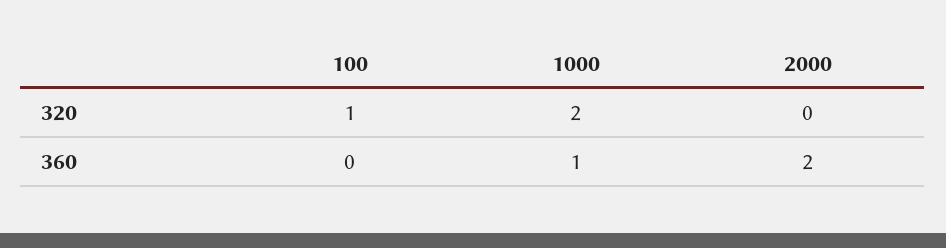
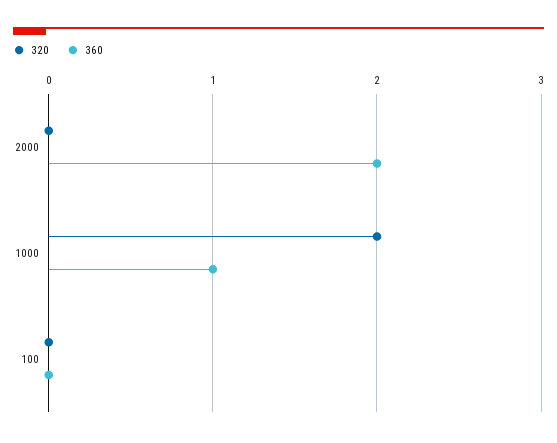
  {
    "320": {
-     "100": 1,
+     "100": 0,
      "1000": 2,
      "2000": 0
    },
    "360": {
      "100": 0,
      "1000": 1,
      "2000": 2
    }
  }

